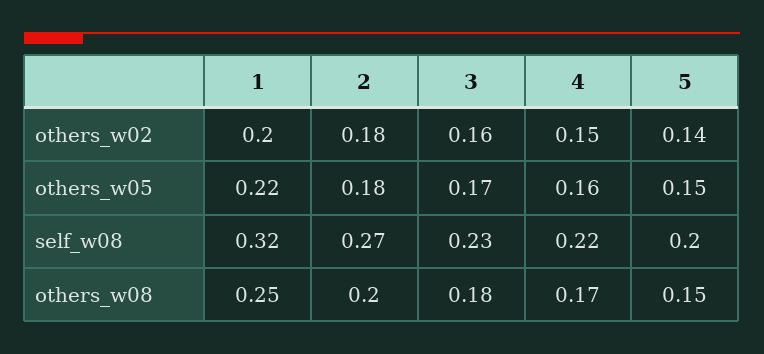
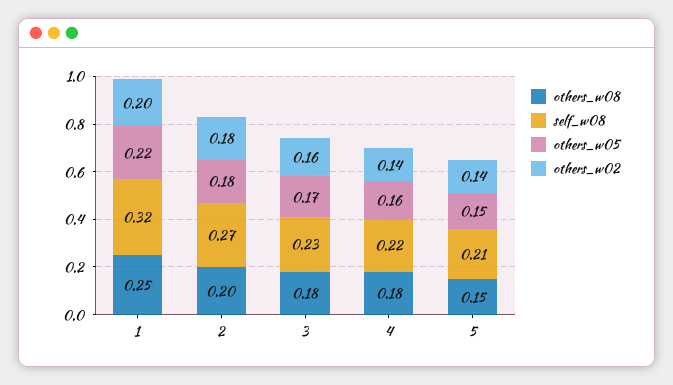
  {
    "others_w02": {
      "1": 0.2,
      "2": 0.18,
      "3": 0.16,
-     "4": 0.15,
+     "4": 0.14,
      "5": 0.14
    },
    "others_w05": {
      "1": 0.22,
      "2": 0.18,
      "3": 0.17,
      "4": 0.16,
      "5": 0.15
    },
    "self_w08": {
      "1": 0.32,
      "2": 0.27,
      "3": 0.23,
      "4": 0.22,
-     "5": 0.2
+     "5": 0.21
    },
    "others_w08": {
      "1": 0.25,
      "2": 0.2,
      "3": 0.18,
-     "4": 0.17,
+     "4": 0.18,
      "5": 0.15
    }
  }

